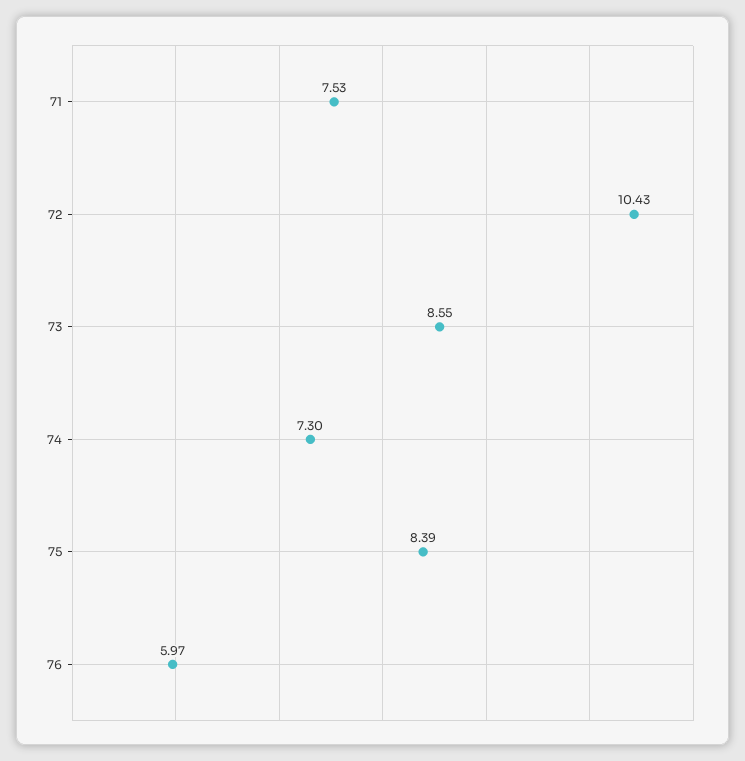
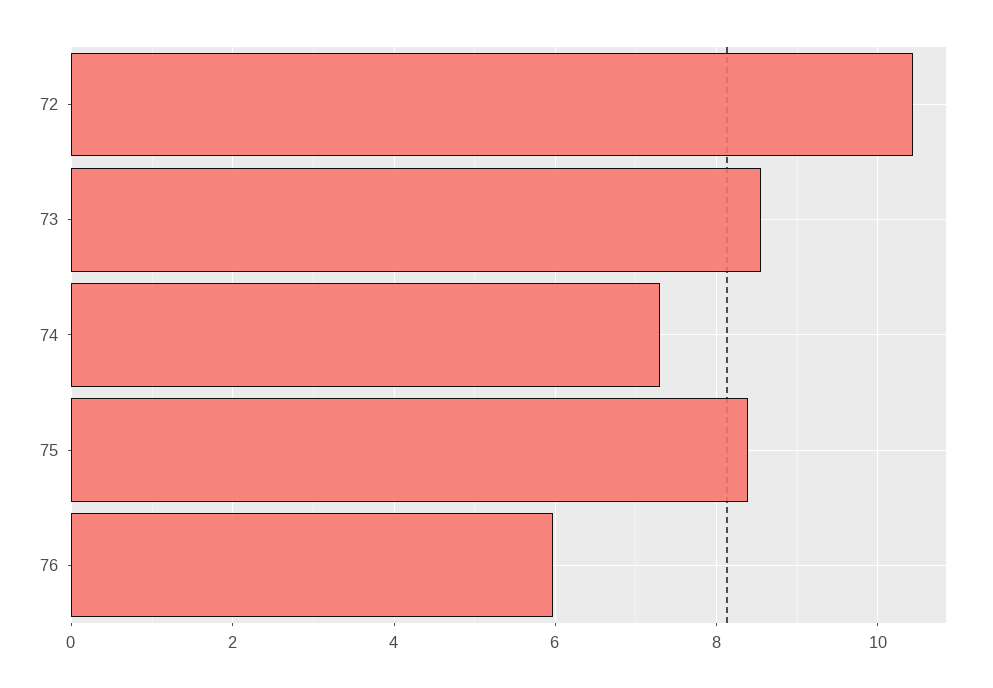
  {
-   "71": 7.53,
    "72": 10.43,
    "73": 8.55,
    "74": 7.3,
    "75": 8.39,
    "76": 5.97
  }

